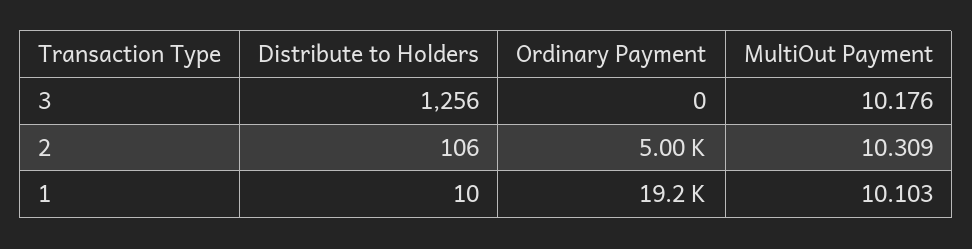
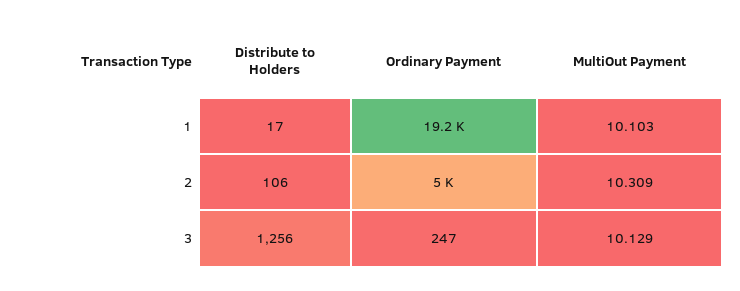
  {
    "Distribute to Holders": {
      "3": 1256,
      "2": 106,
-     "1": 10
+     "1": 17
    },
    "Ordinary Payment": {
-     "3": 0,
+     "3": 247,
      "2": 5000,
      "1": 19200
    },
    "MultiOut Payment": {
-     "3": 10.176,
+     "3": 10.129,
      "2": 10.309,
      "1": 10.103
    }
  }

